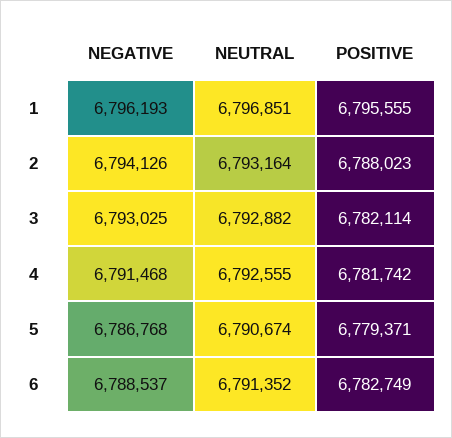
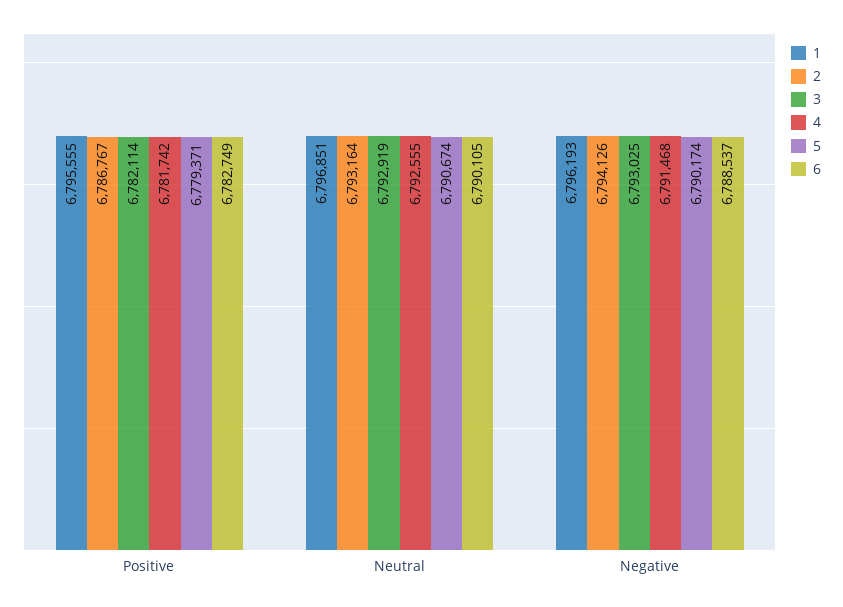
  {
    "1": {
      "NEGATIVE": 6796193,
      "NEUTRAL": 6796851,
      "POSITIVE": 6795555
    },
    "2": {
      "NEGATIVE": 6794126,
      "NEUTRAL": 6793164,
-     "POSITIVE": 6788023
+     "POSITIVE": 6786767
    },
    "3": {
      "NEGATIVE": 6793025,
-     "NEUTRAL": 6792882,
+     "NEUTRAL": 6792919,
      "POSITIVE": 6782114
    },
    "4": {
      "NEGATIVE": 6791468,
      "NEUTRAL": 6792555,
      "POSITIVE": 6781742
    },
    "5": {
-     "NEGATIVE": 6786768,
+     "NEGATIVE": 6790174,
      "NEUTRAL": 6790674,
      "POSITIVE": 6779371
    },
    "6": {
      "NEGATIVE": 6788537,
-     "NEUTRAL": 6791352,
+     "NEUTRAL": 6790105,
      "POSITIVE": 6782749
    }
  }

